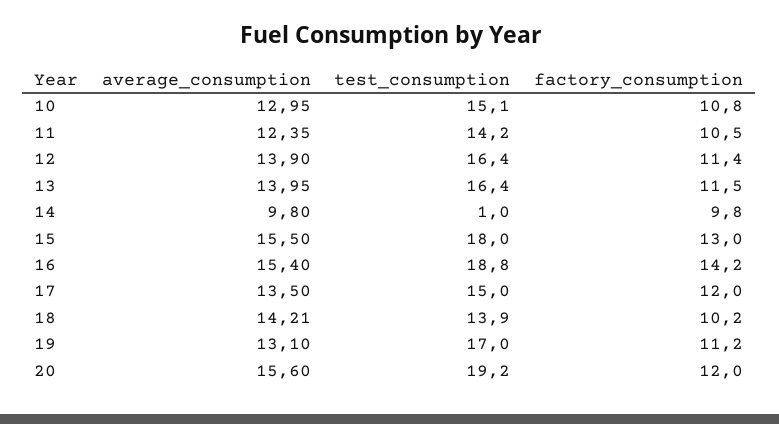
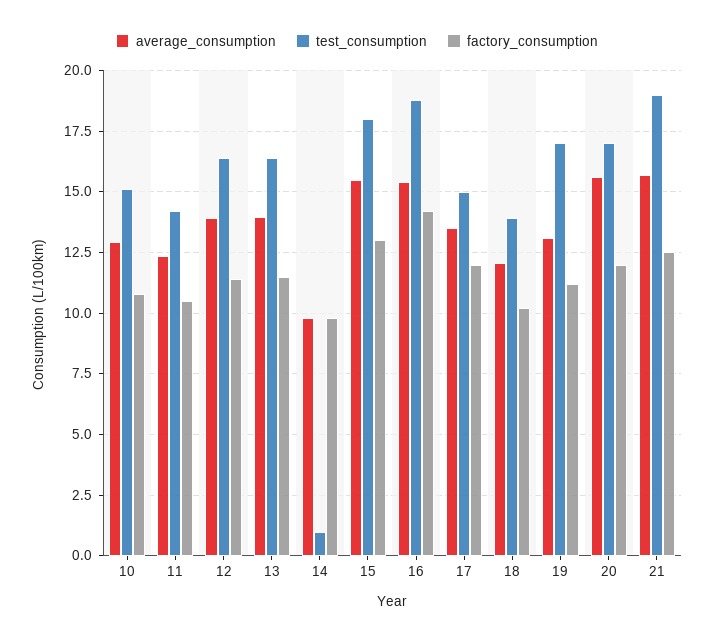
  {
    "average_consumption": {
      "10": 12.95,
      "11": 12.35,
      "12": 13.9,
      "13": 13.95,
      "14": 9.8,
      "15": 15.5,
      "16": 15.4,
      "17": 13.5,
-     "18": 14.21,
+     "18": 12,
      "19": 13.1,
-     "20": 15.6
+     "20": 15.6,
+     "21": 15.75
    },
    "test_consumption": {
      "10": 15.1,
      "11": 14.2,
      "12": 16.4,
      "13": 16.4,
      "14": 1,
      "15": 18,
      "16": 18.8,
      "17": 15,
      "18": 13.9,
      "19": 17,
-     "20": 19.2
+     "20": 17,
+     "21": 19
    },
    "factory_consumption": {
      "10": 10.8,
      "11": 10.5,
      "12": 11.4,
      "13": 11.5,
      "14": 9.8,
      "15": 13,
      "16": 14.2,
      "17": 12,
      "18": 10.2,
      "19": 11.2,
-     "20": 12
+     "20": 12,
+     "21": 12.5
    }
  }

